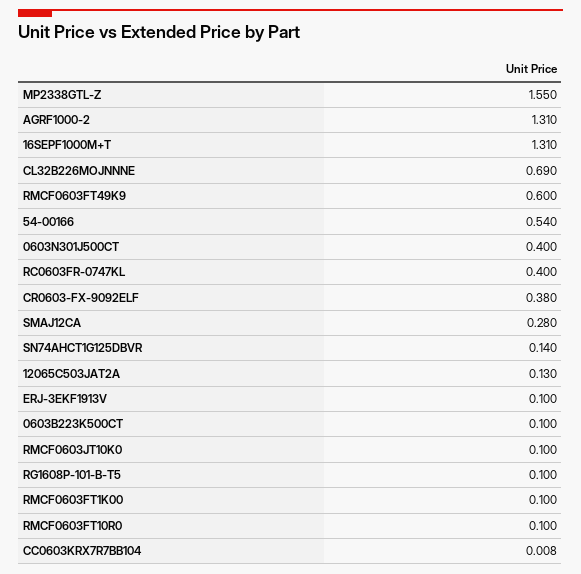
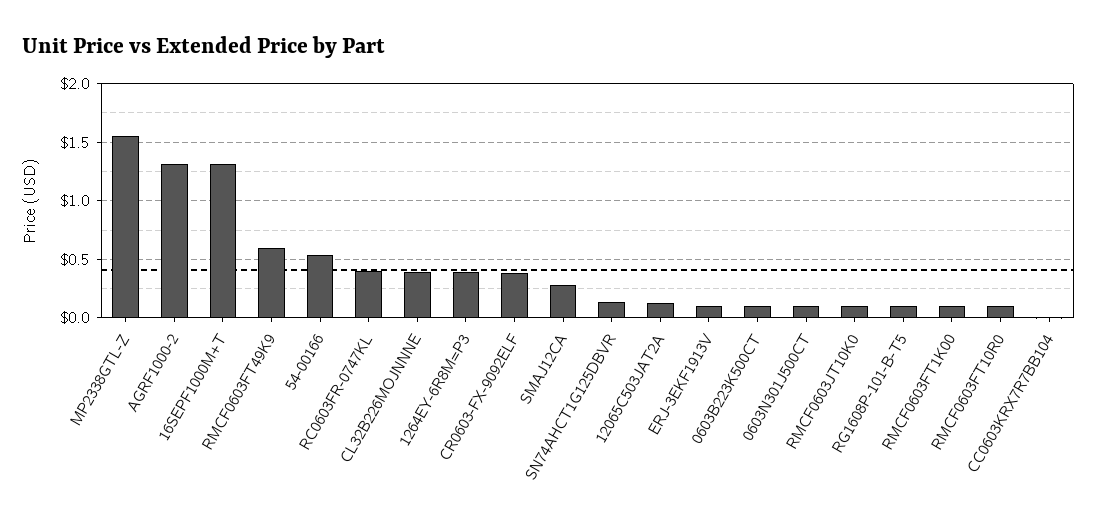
  {
    "MP2338GTL-Z": 1.55,
    "AGRF1000-2": 1.31,
    "16SEPF1000M+T": 1.31,
-   "CL32B226MOJNNNE": 0.69,
+   "CL32B226MOJNNNE": 0.4,
    "RMCF0603FT49K9": 0.6,
    "54-00166": 0.54,
-   "0603N301J500CT": 0.4,
+   "0603N301J500CT": 0.1,
    "RC0603FR-0747KL": 0.4,
    "CR0603-FX-9092ELF": 0.38,
    "SMAJ12CA": 0.28,
    "SN74AHCT1G125DBVR": 0.14,
    "12065C503JAT2A": 0.13,
    "ERJ-3EKF1913V": 0.1,
    "0603B223K500CT": 0.1,
    "RMCF0603JT10K0": 0.1,
    "RG1608P-101-B-T5": 0.1,
    "RMCF0603FT1K00": 0.1,
    "RMCF0603FT10R0": 0.1,
-   "CC0603KRX7R7BB104": 0.008
+   "CC0603KRX7R7BB104": 0.008,
+   "1264EY-6R8M=P3": 0.4
  }

